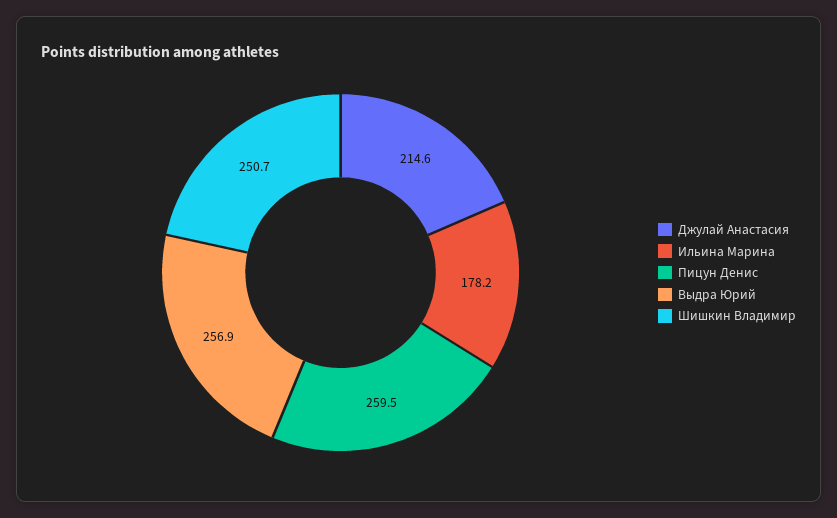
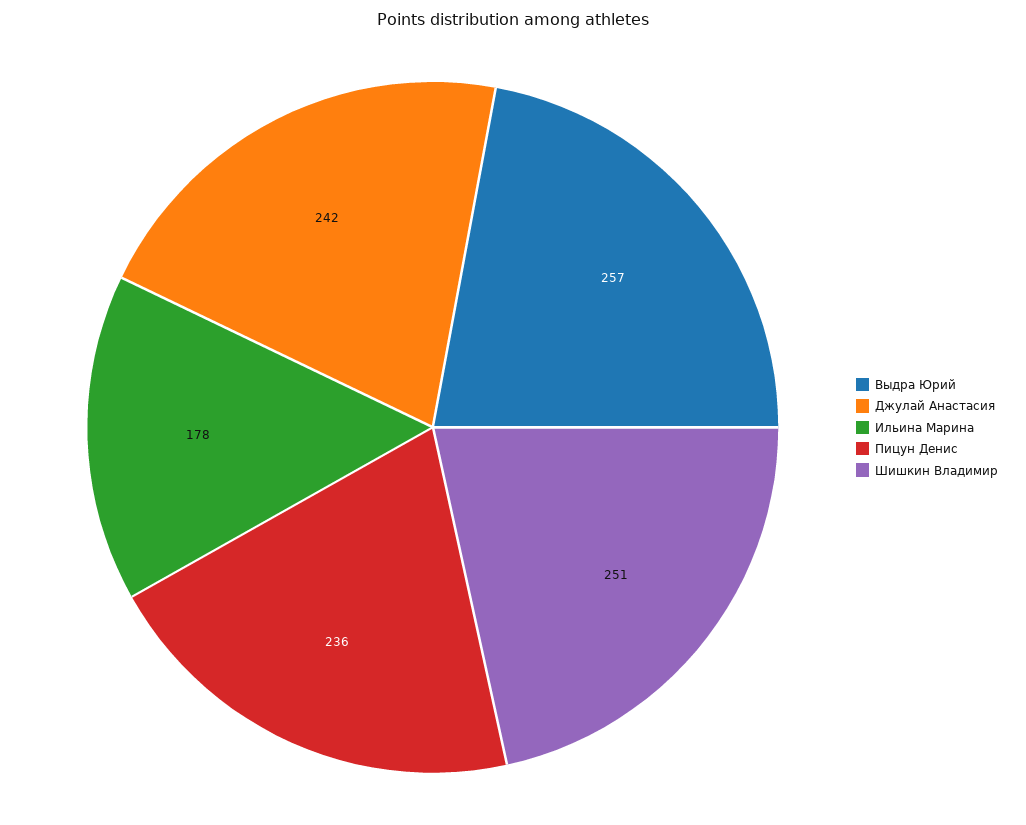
  {
-   "Джулай Анастасия": 214.6,
+   "Джулай Анастасия": 242,
    "Ильина Марина": 178.2,
-   "Пицун Денис": 259.5,
+   "Пицун Денис": 236,
    "Выдра Юрий": 256.9,
    "Шишкин Владимир": 250.7
  }

